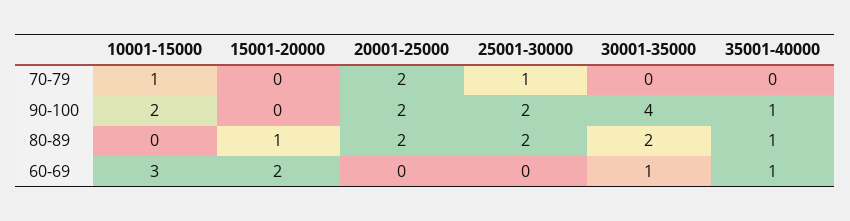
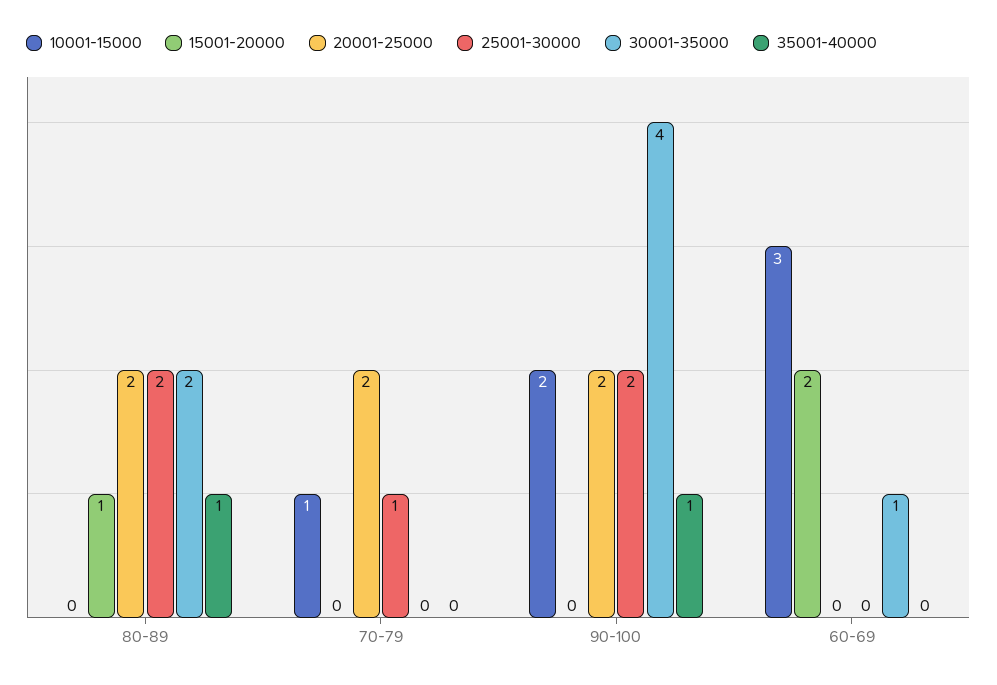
  {
    "10001-15000": {
      "70-79": 1,
      "90-100": 2,
      "80-89": 0,
      "60-69": 3
    },
    "15001-20000": {
      "70-79": 0,
      "90-100": 0,
      "80-89": 1,
      "60-69": 2
    },
    "20001-25000": {
      "70-79": 2,
      "90-100": 2,
      "80-89": 2,
      "60-69": 0
    },
    "25001-30000": {
      "70-79": 1,
      "90-100": 2,
      "80-89": 2,
      "60-69": 0
    },
    "30001-35000": {
      "70-79": 0,
      "90-100": 4,
      "80-89": 2,
      "60-69": 1
    },
    "35001-40000": {
      "70-79": 0,
      "90-100": 1,
      "80-89": 1,
-     "60-69": 1
+     "60-69": 0
    }
  }

